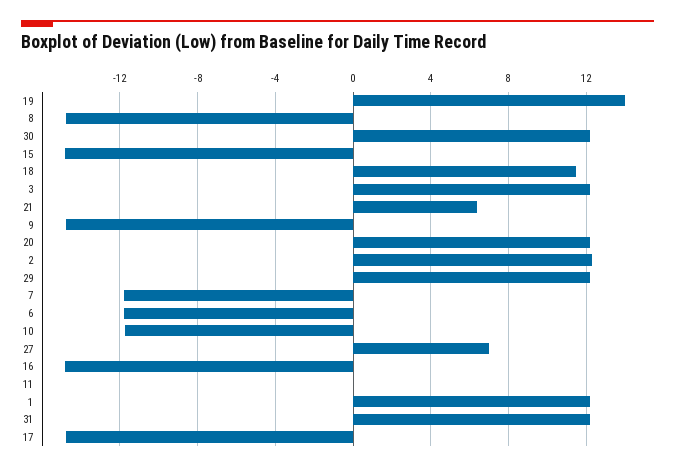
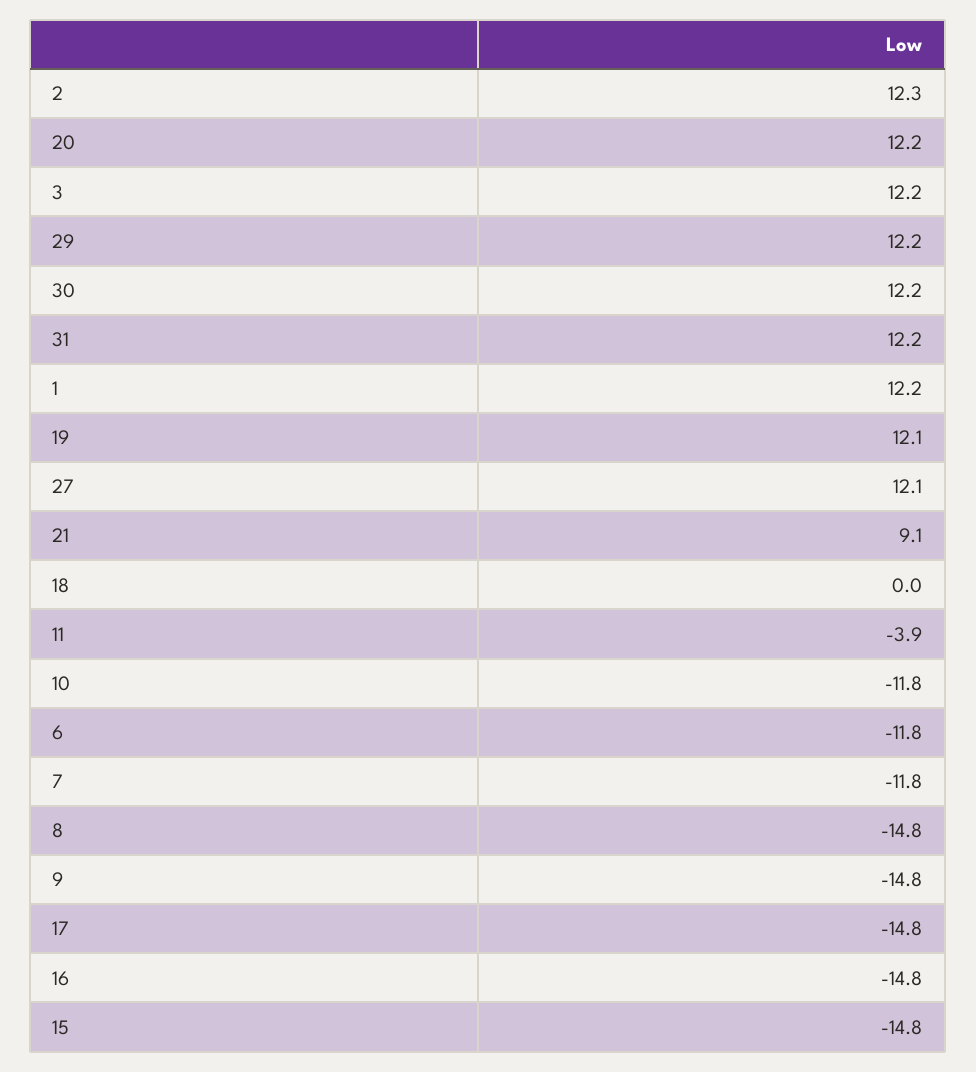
  {
-   "19": 14,
+   "19": 12.1,
    "8": -14.8,
    "30": 12.2,
    "15": -14.8,
-   "18": 11.5,
+   "18": 0,
    "3": 12.2,
-   "21": 6.5,
+   "21": 9.1,
    "9": -14.8,
    "20": 12.2,
    "2": 12.3,
    "29": 12.2,
    "7": -11.8,
    "6": -11.8,
    "10": -11.8,
-   "27": 7,
+   "27": 12.1,
    "16": -14.8,
-   "11": 0,
+   "11": -3.9,
    "1": 12.2,
    "31": 12.2,
    "17": -14.8
  }

